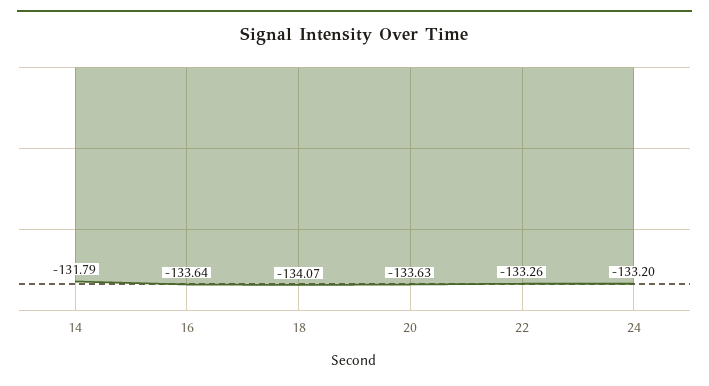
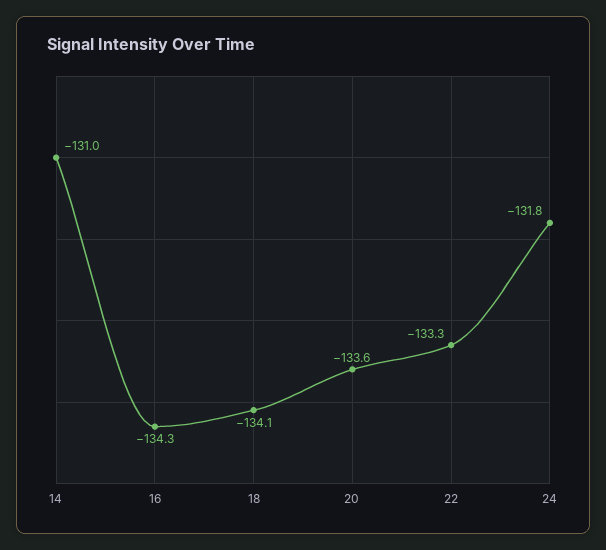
  {
-   "14": -131.79,
+   "14": -131,
-   "16": -133.64,
+   "16": -134.3,
    "18": -134.07,
    "20": -133.63,
    "22": -133.26,
-   "24": -133.2
+   "24": -131.8
  }

